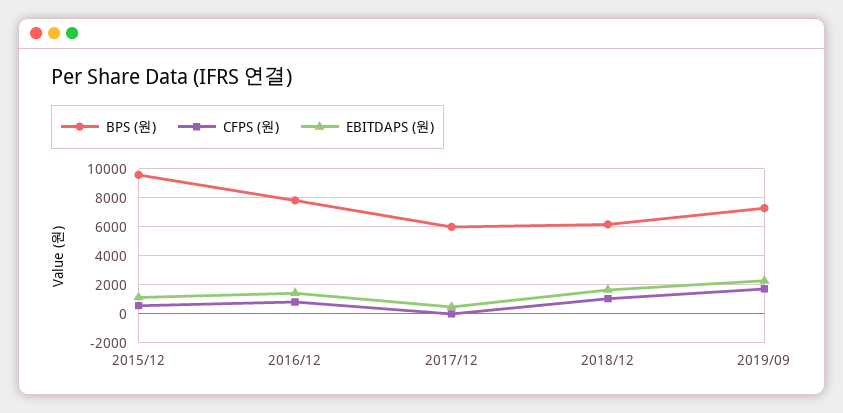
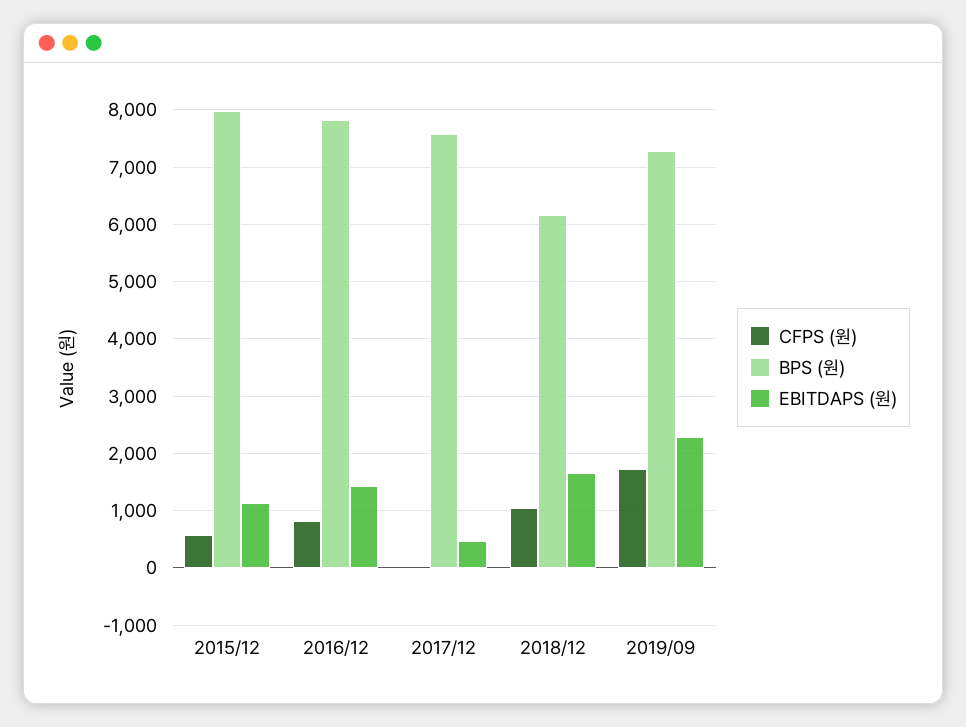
  {
    "BPS (원)": {
-     "2015/12": 9500,
+     "2015/12": 8000,
      "2016/12": 7800,
-     "2017/12": 6000,
+     "2017/12": 7600,
      "2018/12": 6200,
      "2019/09": 7200
    },
    "CFPS (원)": {
      "2015/12": 600,
      "2016/12": 800,
      "2017/12": 0,
      "2018/12": 1000,
      "2019/09": 1800
    },
    "EBITDAPS (원)": {
      "2015/12": 1200,
      "2016/12": 1400,
      "2017/12": 400,
      "2018/12": 1600,
      "2019/09": 2200
    }
  }

